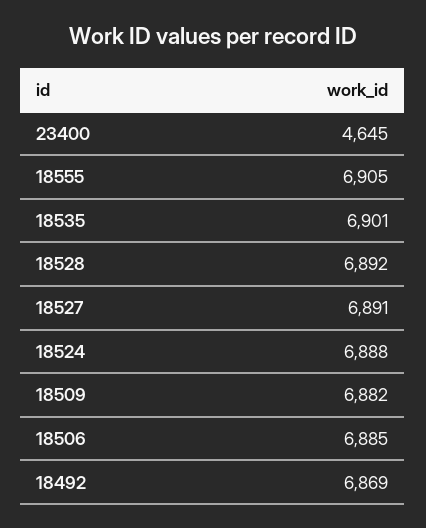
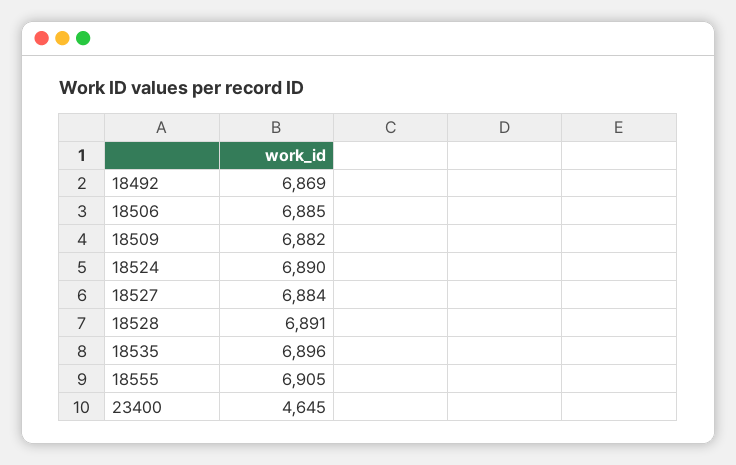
  {
    "23400": 4645,
    "18555": 6905,
-   "18535": 6901,
+   "18535": 6896,
-   "18528": 6892,
+   "18528": 6891,
-   "18527": 6891,
+   "18527": 6884,
-   "18524": 6888,
+   "18524": 6890,
    "18509": 6882,
    "18506": 6885,
    "18492": 6869
  }

